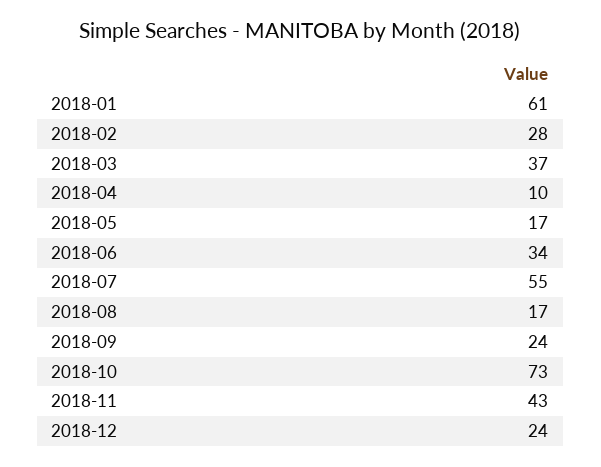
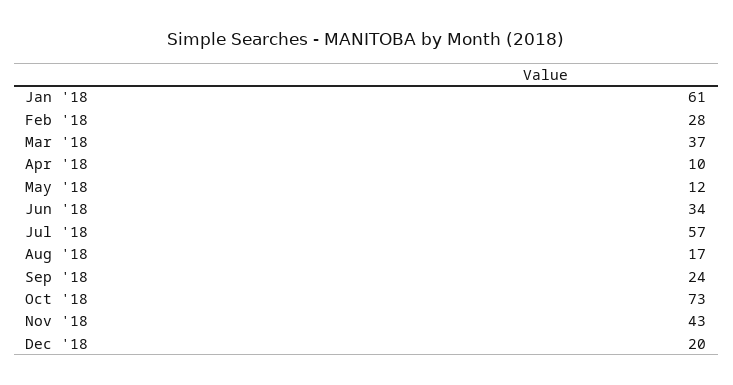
  {
    "2018-01": 61,
    "2018-02": 28,
    "2018-03": 37,
    "2018-04": 10,
-   "2018-05": 17,
+   "2018-05": 12,
    "2018-06": 34,
-   "2018-07": 55,
+   "2018-07": 57,
    "2018-08": 17,
    "2018-09": 24,
    "2018-10": 73,
    "2018-11": 43,
-   "2018-12": 24
+   "2018-12": 20
  }

